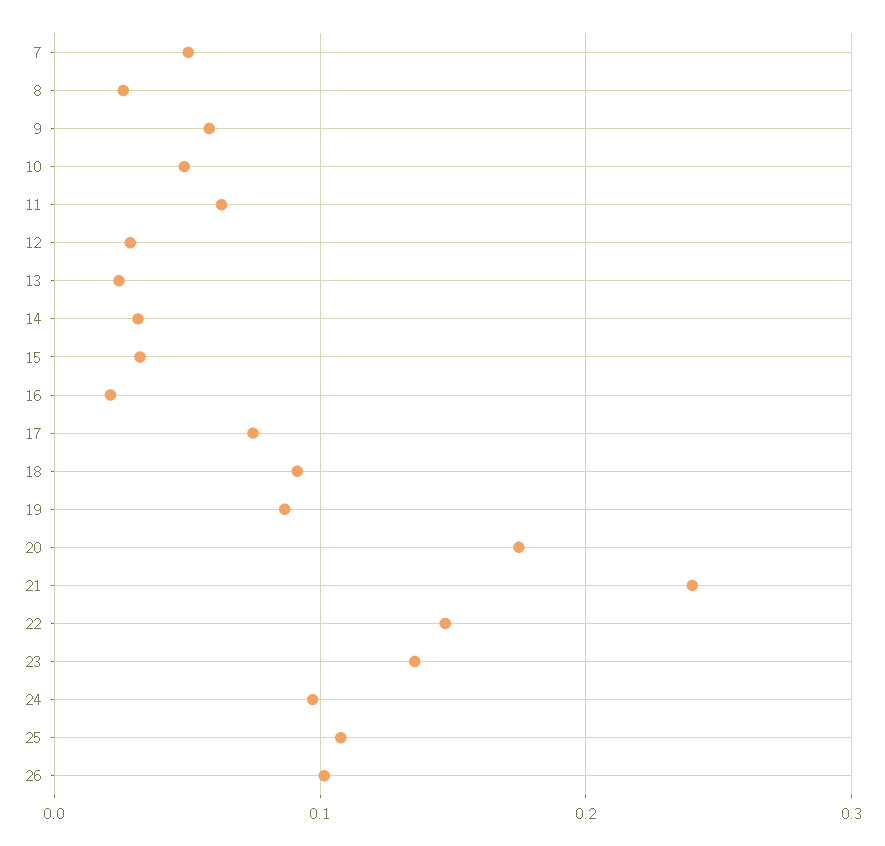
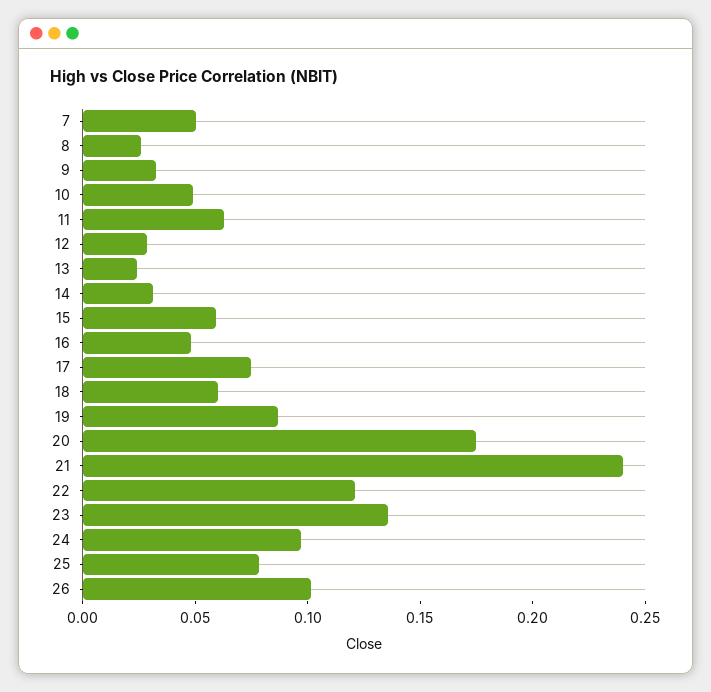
  {
    "7": 0.05,
    "8": 0.03,
-   "9": 0.06,
+   "9": 0.03,
    "10": 0.05,
    "11": 0.06,
    "12": 0.03,
    "13": 0.02,
    "14": 0.03,
-   "15": 0.03,
+   "15": 0.06,
-   "16": 0.02,
+   "16": 0.05,
    "17": 0.07,
-   "18": 0.09,
+   "18": 0.06,
    "19": 0.09,
    "20": 0.17,
    "21": 0.24,
-   "22": 0.15,
+   "22": 0.12,
    "23": 0.14,
    "24": 0.1,
-   "25": 0.11,
+   "25": 0.08,
    "26": 0.1
  }

